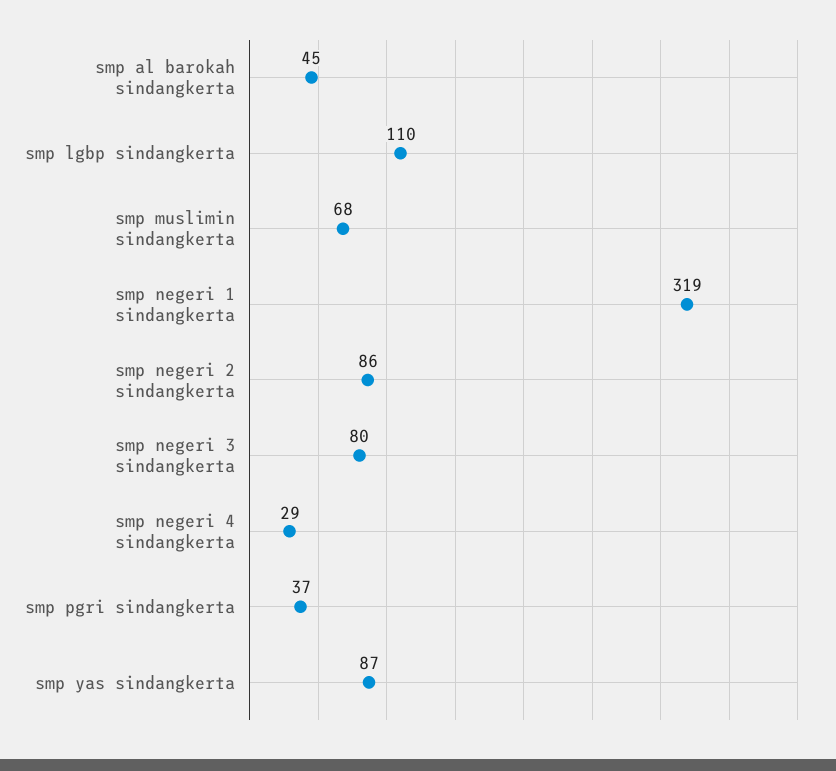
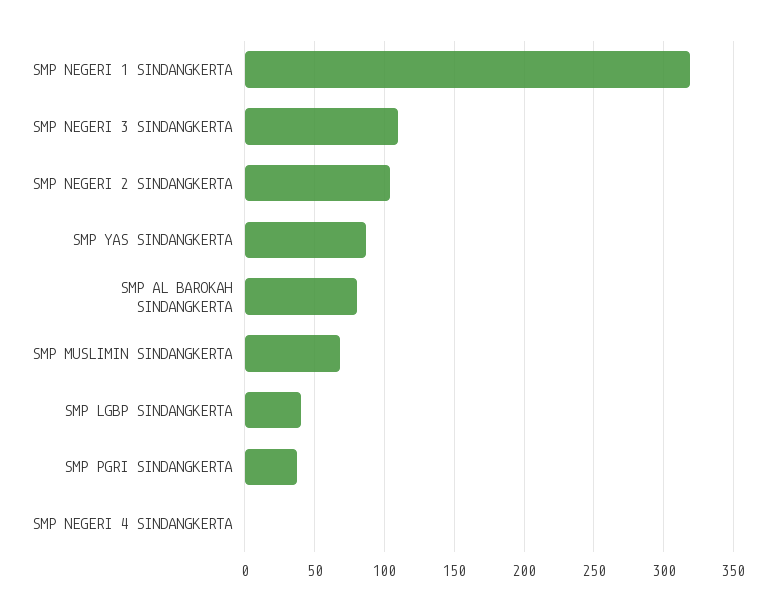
  {
-   "smp al barokah sindangkerta": 45,
+   "smp al barokah sindangkerta": 80,
-   "smp lgbp sindangkerta": 110,
+   "smp lgbp sindangkerta": 40,
    "smp muslimin sindangkerta": 68,
    "smp negeri 1 sindangkerta": 319,
-   "smp negeri 2 sindangkerta": 86,
+   "smp negeri 2 sindangkerta": 105,
-   "smp negeri 3 sindangkerta": 80,
+   "smp negeri 3 sindangkerta": 110,
-   "smp negeri 4 sindangkerta": 29,
+   "smp negeri 4 sindangkerta": 0,
    "smp pgri sindangkerta": 37,
    "smp yas sindangkerta": 87
  }

